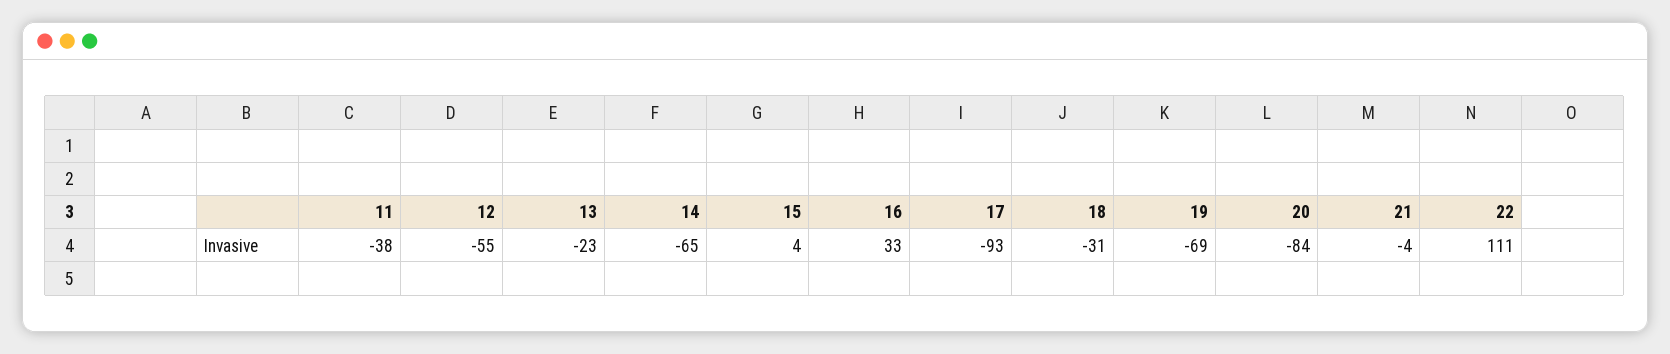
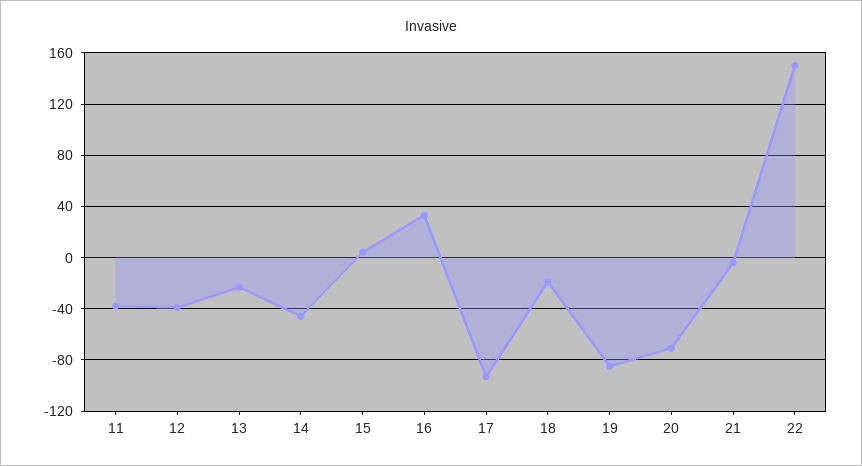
  {
    "11": -38,
-   "12": -55,
+   "12": -40,
    "13": -23,
-   "14": -65,
+   "14": -45,
    "15": 4,
    "16": 33,
    "17": -93,
-   "18": -31,
+   "18": -20,
-   "19": -69,
+   "19": -85,
-   "20": -84,
+   "20": -70,
    "21": -4,
-   "22": 111
+   "22": 150
  }

